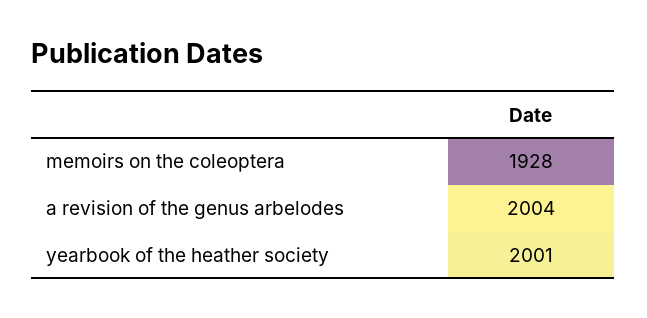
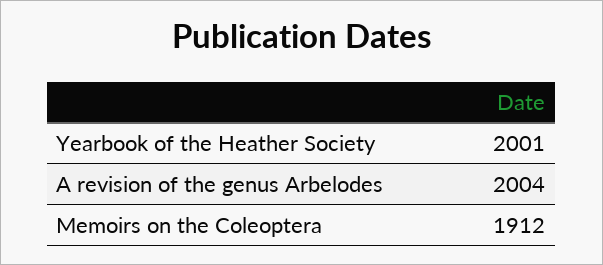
  {
-   "memoirs on the coleoptera": 1928,
+   "memoirs on the coleoptera": 1912,
    "a revision of the genus arbelodes": 2004,
    "yearbook of the heather society": 2001
  }

